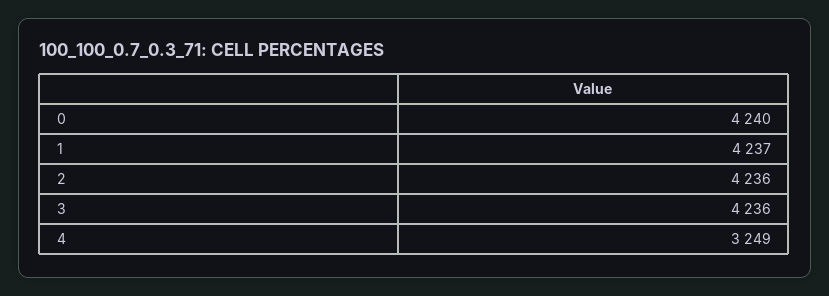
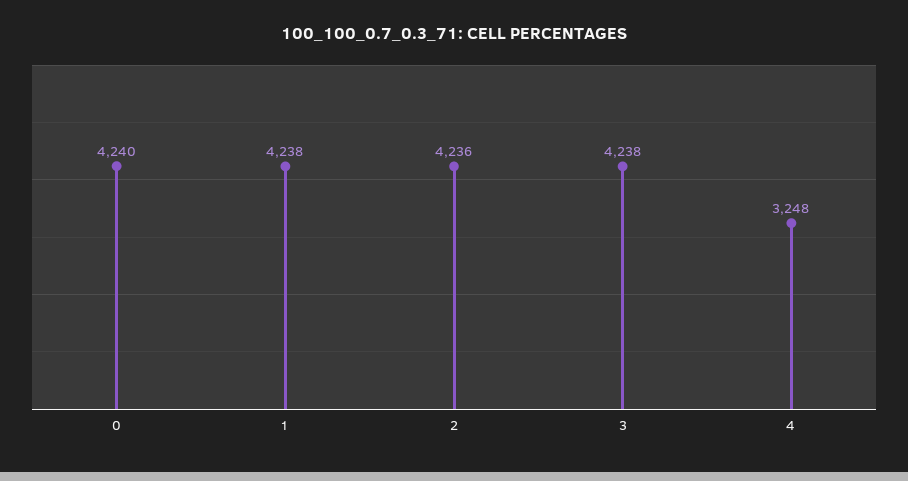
  {
    "0": 4240,
-   "1": 4237,
+   "1": 4238,
    "2": 4236,
-   "3": 4236,
+   "3": 4238,
-   "4": 3249
+   "4": 3248
  }

